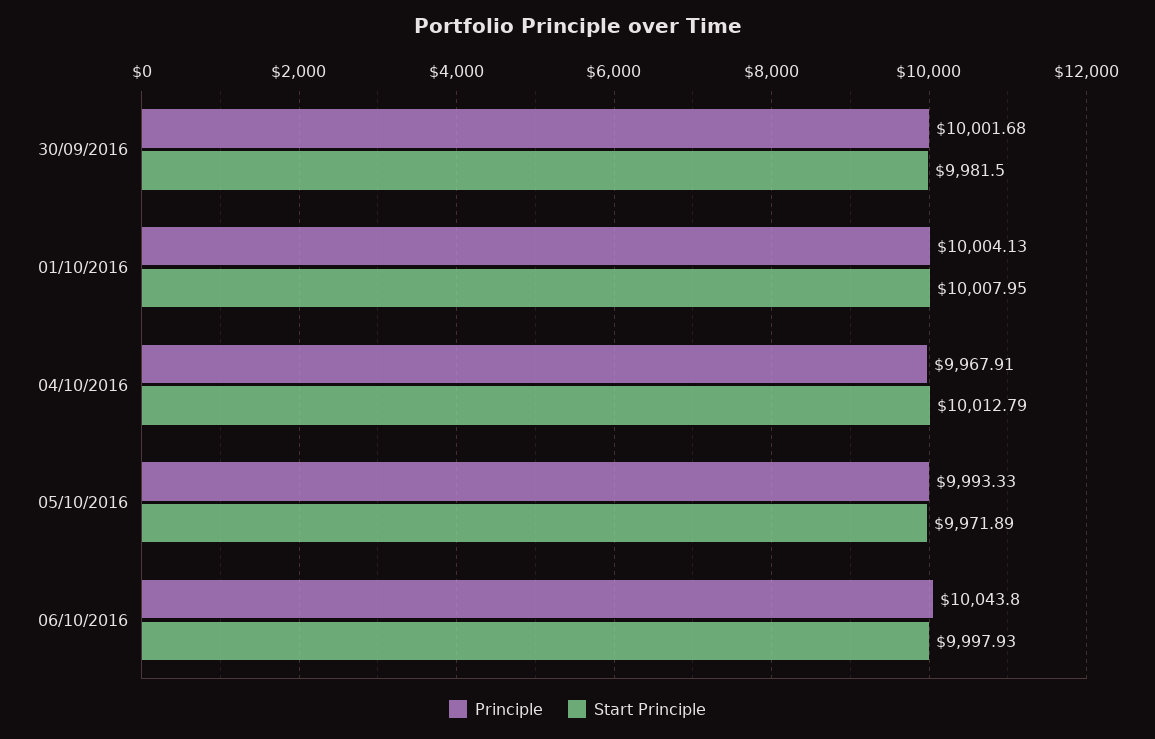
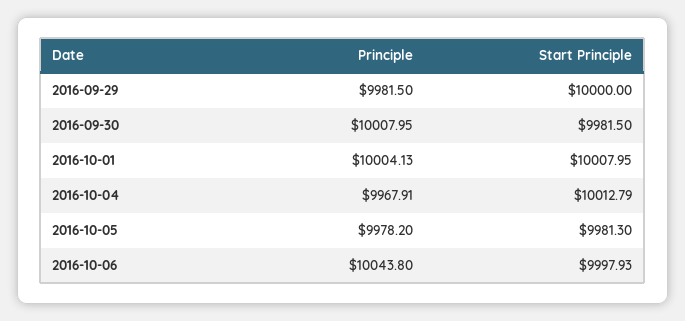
  {
    "Principle": {
-     "30/09/2016": 10001.68,
+     "30/09/2016": 10007.95,
      "01/10/2016": 10004.13,
      "04/10/2016": 9967.91,
-     "05/10/2016": 9993.33,
+     "05/10/2016": 9978.2,
-     "06/10/2016": 10043.8
+     "06/10/2016": 10043.8,
+     "2016-09-29": 9981.5
    },
    "Start Principle": {
      "30/09/2016": 9981.5,
      "01/10/2016": 10007.95,
      "04/10/2016": 10012.79,
-     "05/10/2016": 9971.89,
+     "05/10/2016": 9981.3,
-     "06/10/2016": 9997.93
+     "06/10/2016": 9997.93,
+     "2016-09-29": 10000
    }
  }

